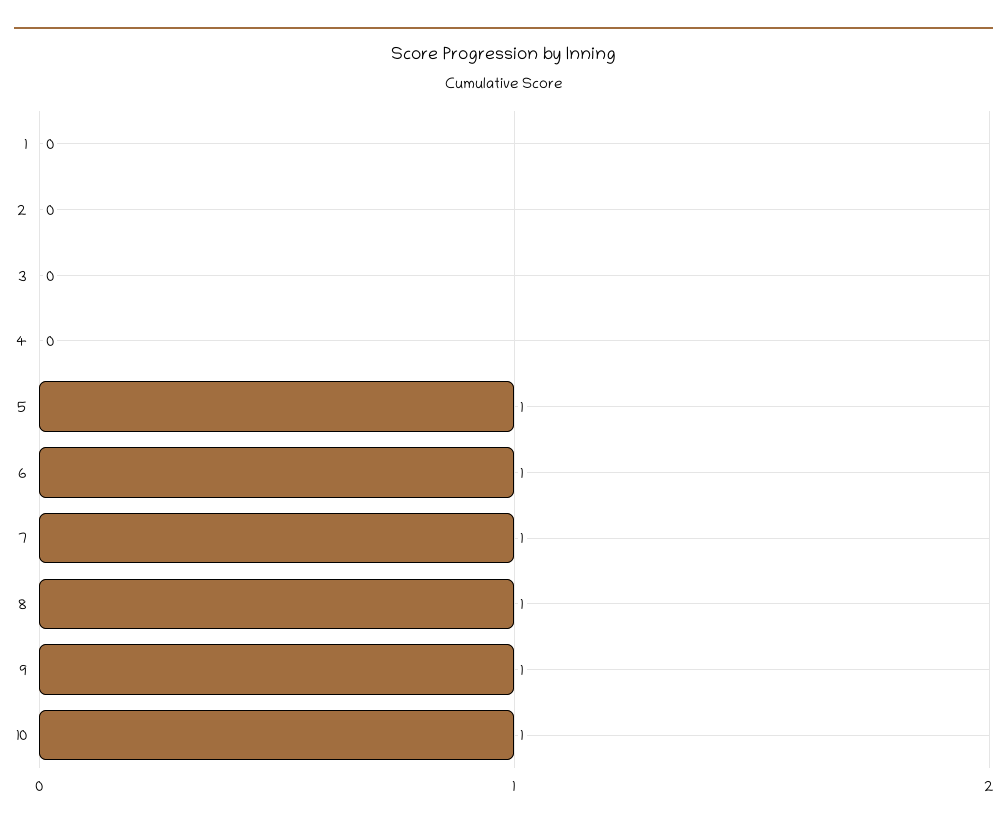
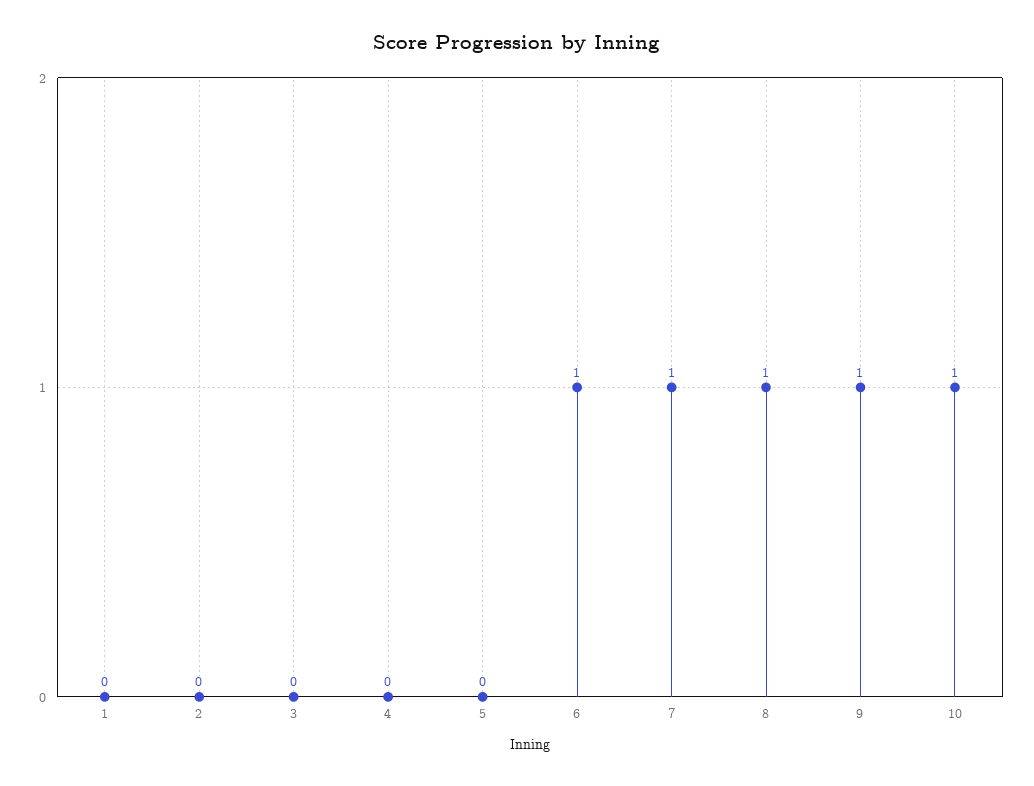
  {
    "1": 0,
    "2": 0,
    "3": 0,
    "4": 0,
-   "5": 1,
+   "5": 0,
    "6": 1,
    "7": 1,
    "8": 1,
    "9": 1,
    "10": 1
  }

